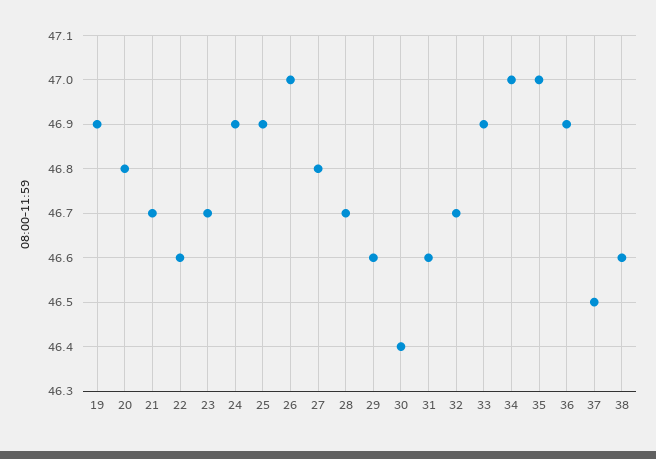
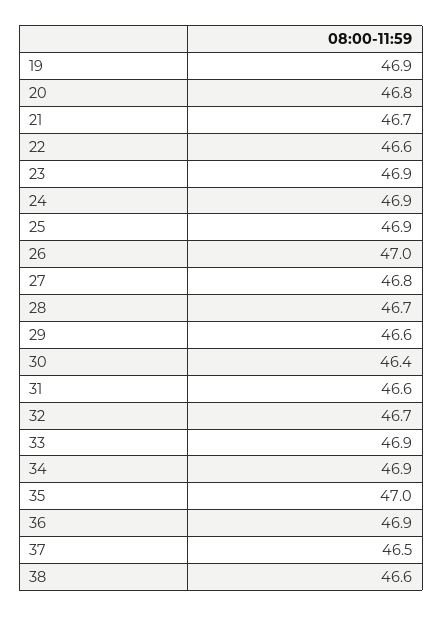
  {
    "19": 46.9,
    "20": 46.8,
    "21": 46.7,
    "22": 46.6,
-   "23": 46.7,
+   "23": 46.9,
    "24": 46.9,
    "25": 46.9,
    "26": 47,
    "27": 46.8,
    "28": 46.7,
    "29": 46.6,
    "30": 46.4,
    "31": 46.6,
    "32": 46.7,
    "33": 46.9,
-   "34": 47,
+   "34": 46.9,
    "35": 47,
    "36": 46.9,
    "37": 46.5,
    "38": 46.6
  }

